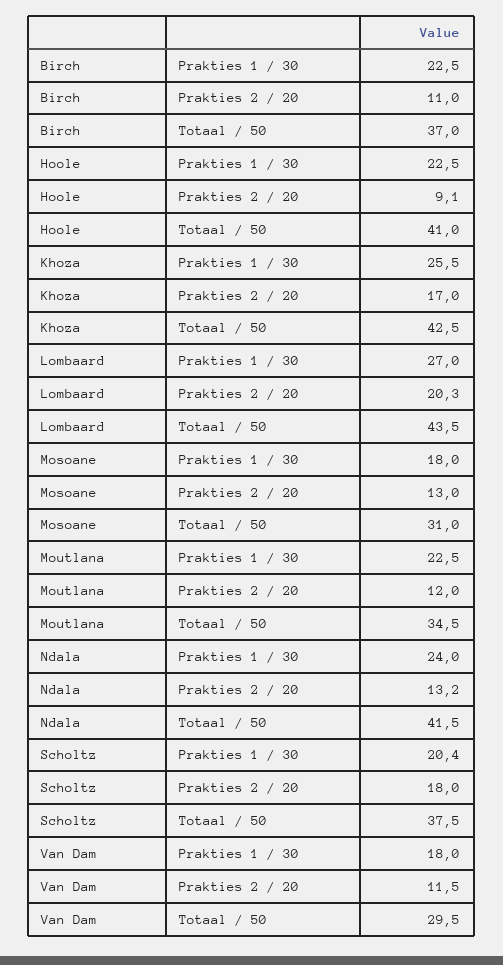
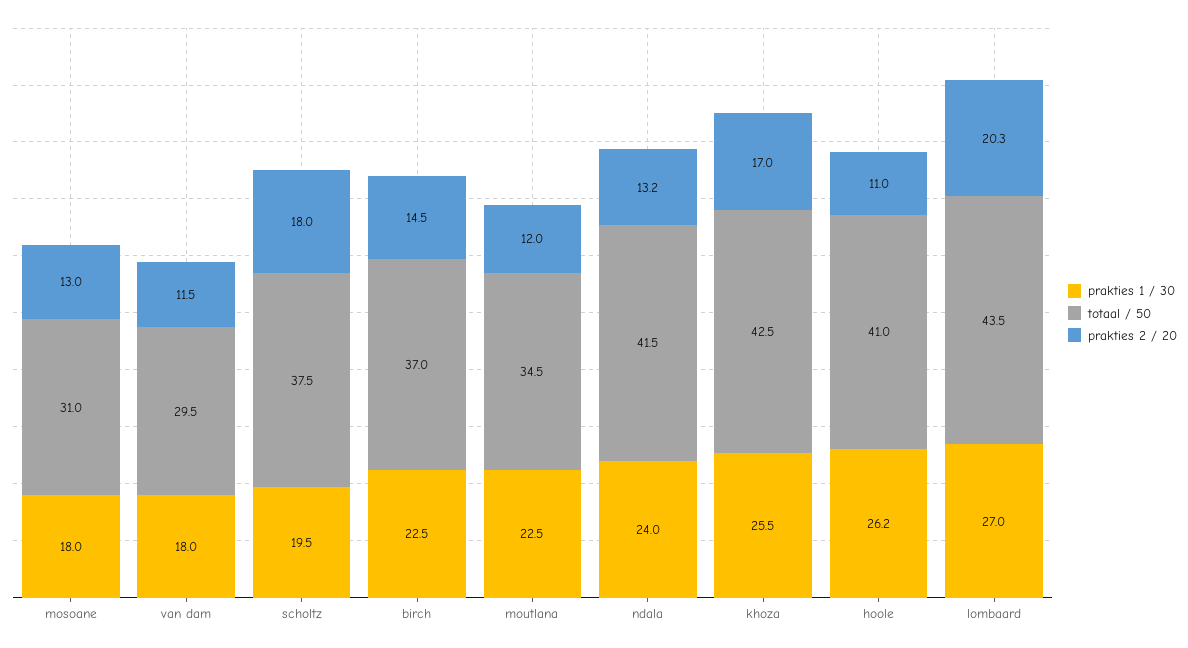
  {
    "Prakties 1 / 30": {
      "Birch": 22.5,
-     "Hoole": 22.5,
+     "Hoole": 26.2,
      "Khoza": 25.5,
      "Lombaard": 27,
      "Mosoane": 18,
      "Moutlana": 22.5,
      "Ndala": 24,
-     "Scholtz": 20.4,
+     "Scholtz": 19.5,
      "Van Dam": 18
    },
    "Prakties 2 / 20": {
-     "Birch": 11,
+     "Birch": 14.5,
-     "Hoole": 9.1,
+     "Hoole": 11,
      "Khoza": 17,
      "Lombaard": 20.3,
      "Mosoane": 13,
      "Moutlana": 12,
      "Ndala": 13.2,
      "Scholtz": 18,
      "Van Dam": 11.5
    },
    "Totaal / 50": {
      "Birch": 37,
      "Hoole": 41,
      "Khoza": 42.5,
      "Lombaard": 43.5,
      "Mosoane": 31,
      "Moutlana": 34.5,
      "Ndala": 41.5,
      "Scholtz": 37.5,
      "Van Dam": 29.5
    }
  }

